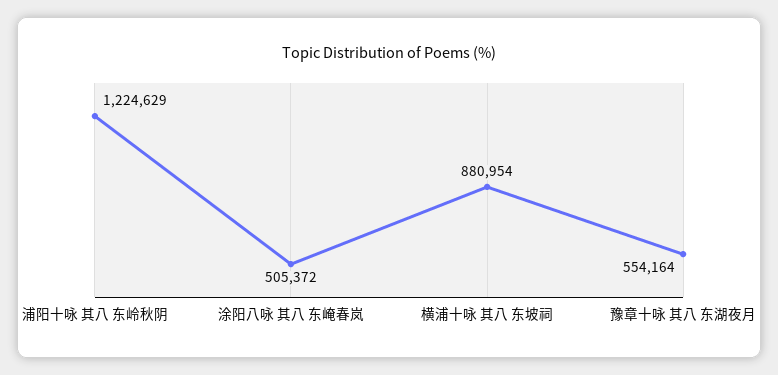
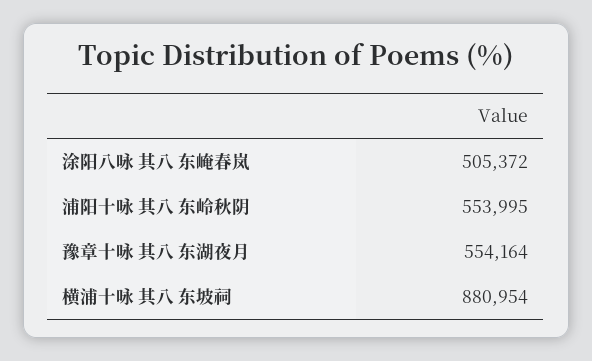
  {
-   "浦阳十咏 其八 东岭秋阴": 1224629,
+   "浦阳十咏 其八 东岭秋阴": 553995,
    "涂阳八咏 其八 东崦春岚": 505372,
    "横浦十咏 其八 东坡祠": 880954,
    "豫章十咏 其八 东湖夜月": 554164
  }

